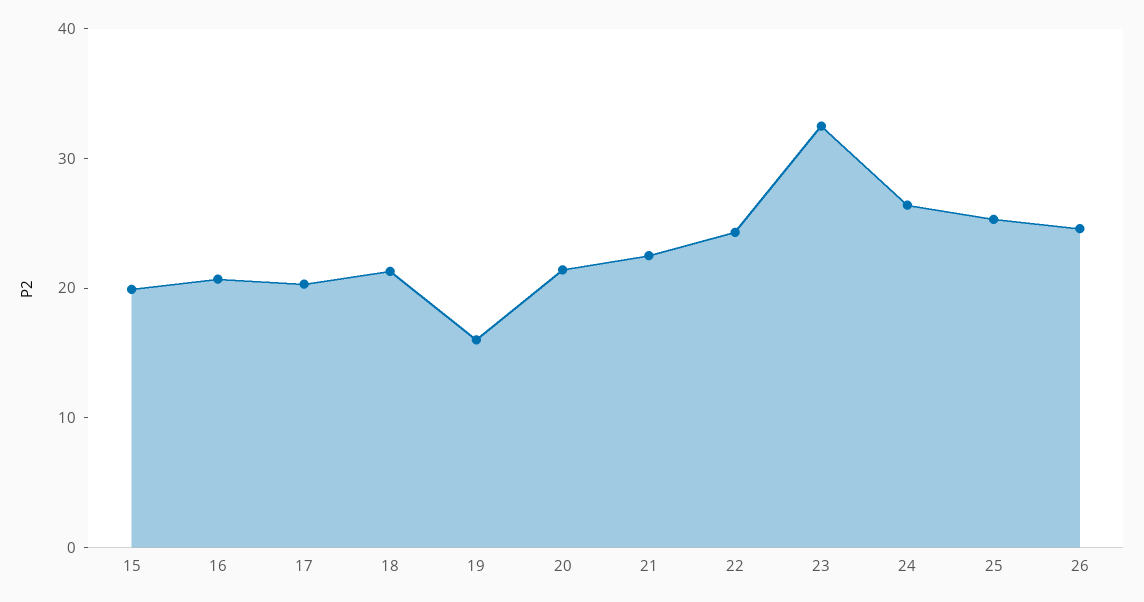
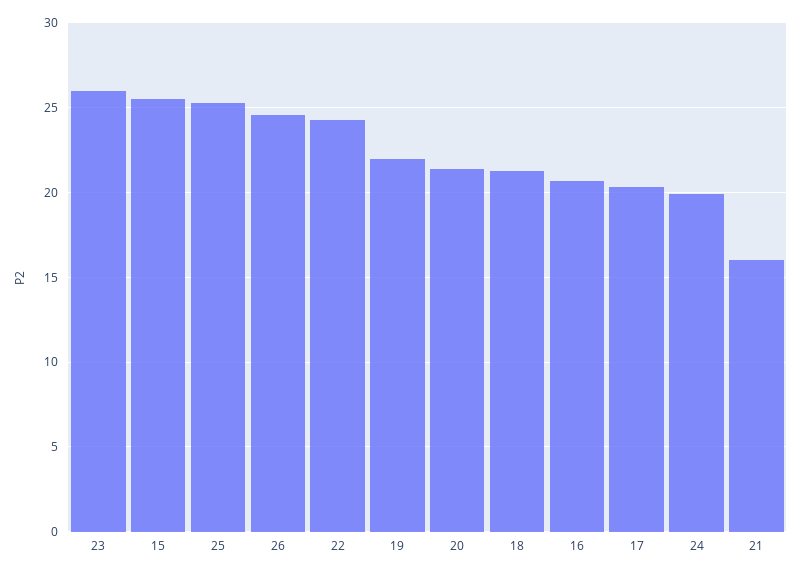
  {
-   "15": 20,
+   "15": 25.5,
    "16": 20.5,
    "17": 20.5,
    "18": 21.5,
-   "19": 16,
+   "19": 22,
    "20": 21.5,
-   "21": 22,
+   "21": 16,
    "22": 24.5,
-   "23": 32,
+   "23": 26,
-   "24": 26,
+   "24": 20,
    "25": 25.5,
    "26": 24.5
  }

